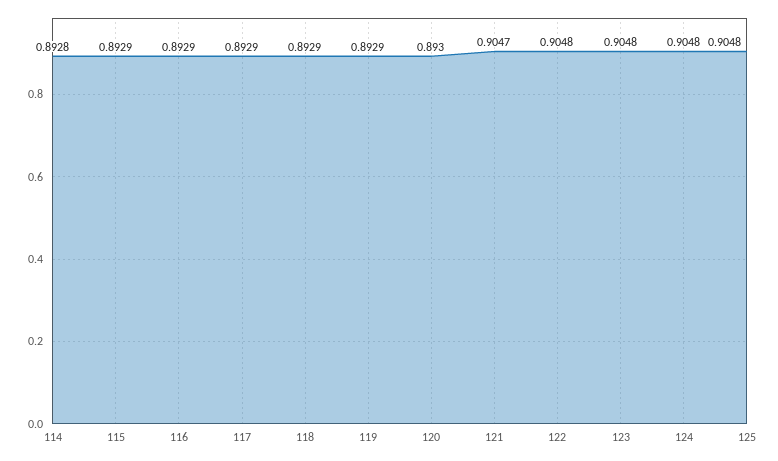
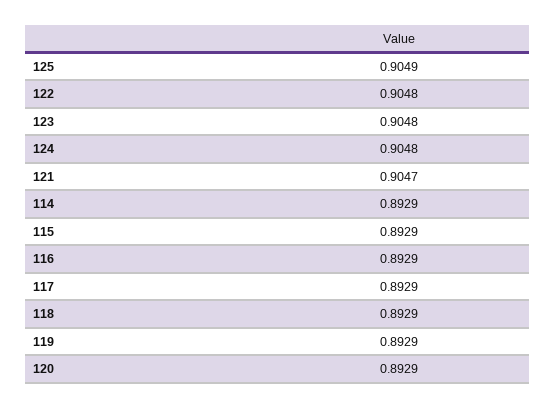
  {
-   "114": 0.8928,
+   "114": 0.8929,
    "115": 0.8929,
    "116": 0.8929,
    "117": 0.8929,
    "118": 0.8929,
    "119": 0.8929,
-   "120": 0.893,
+   "120": 0.8929,
    "121": 0.9047,
    "122": 0.9048,
    "123": 0.9048,
    "124": 0.9048,
-   "125": 0.9048
+   "125": 0.9049
  }

